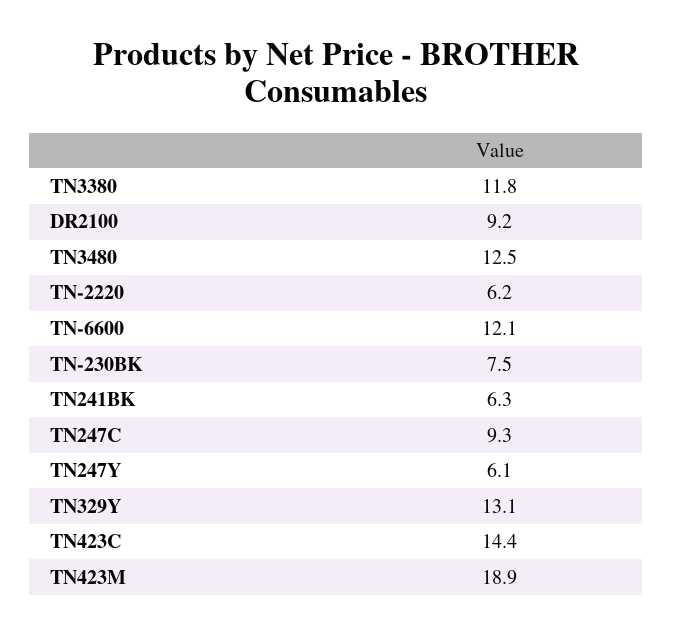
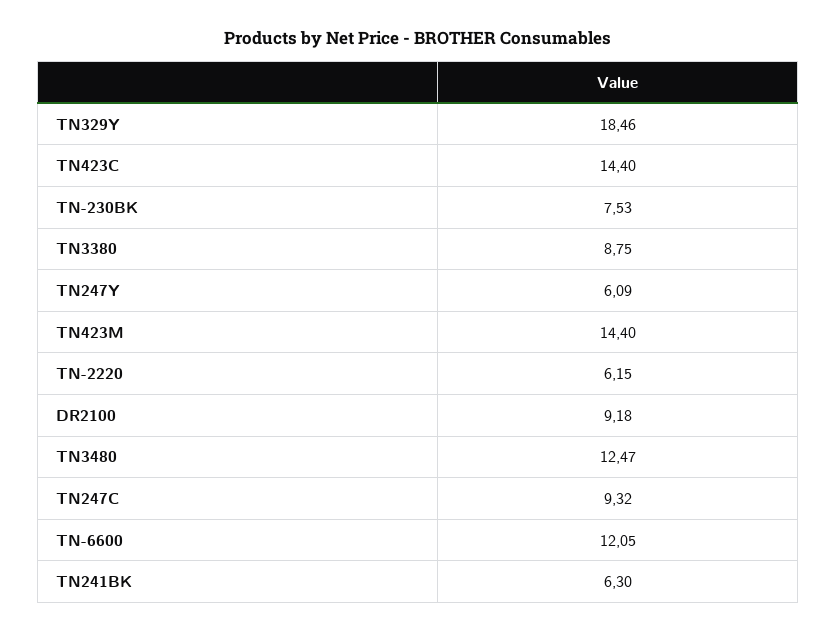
  {
-   "TN3380": 11.8,
+   "TN3380": 8.75,
    "DR2100": 9.18,
    "TN3480": 12.47,
    "TN-2220": 6.15,
    "TN-6600": 12.05,
    "TN-230BK": 7.53,
    "TN241BK": 6.3,
    "TN247C": 9.32,
    "TN247Y": 6.09,
-   "TN329Y": 13.1,
+   "TN329Y": 18.46,
    "TN423C": 14.4,
-   "TN423M": 18.9
+   "TN423M": 14.4
  }

